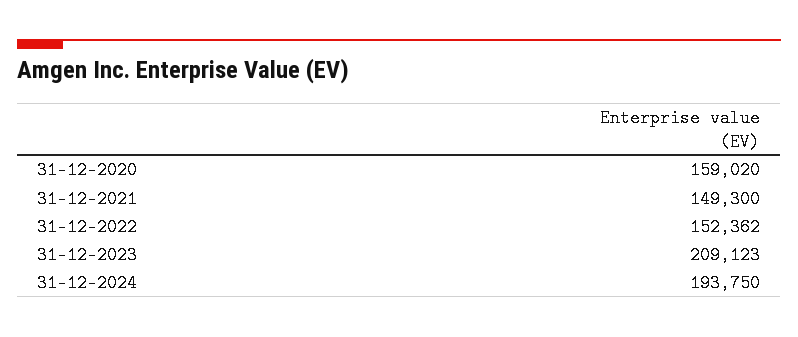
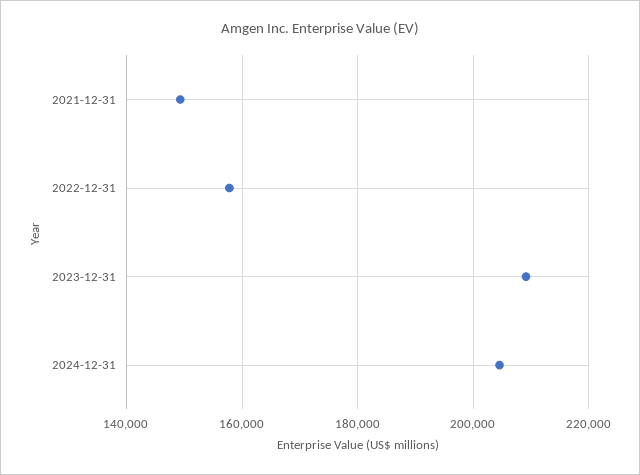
  {
-   "31-12-2020": 159020,
    "31-12-2021": 149300,
-   "31-12-2022": 152362,
+   "31-12-2022": 158000,
    "31-12-2023": 209123,
-   "31-12-2024": 193750
+   "31-12-2024": 204000
  }

